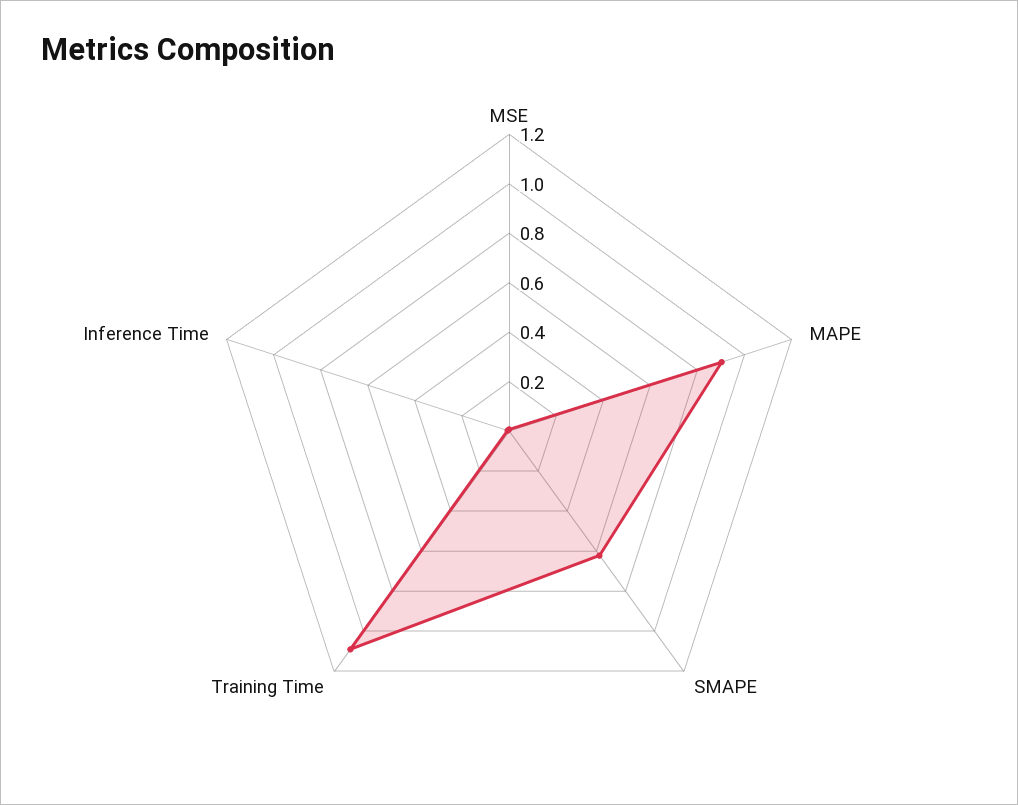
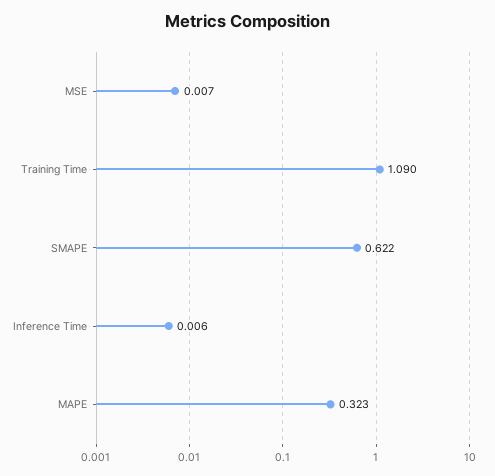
  {
    "MSE": 0.007,
-   "MAPE": 0.9,
+   "MAPE": 0.323,
    "SMAPE": 0.622,
    "Training Time": 1.09,
    "Inference Time": 0.006
  }

